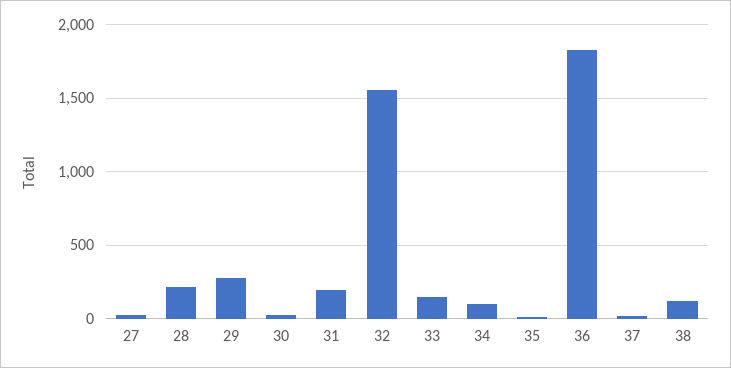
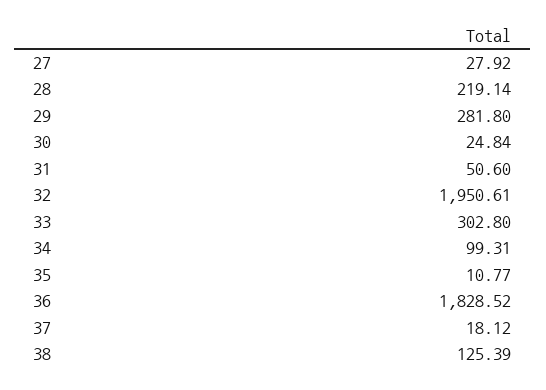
  {
    "27": 27.92,
    "28": 219.14,
    "29": 281.8,
    "30": 24.84,
-   "31": 200,
+   "31": 50.6,
-   "32": 1550,
+   "32": 1950.61,
-   "33": 150,
+   "33": 302.8,
    "34": 99.31,
    "35": 10.77,
    "36": 1828.52,
    "37": 18.12,
    "38": 125.39
  }

